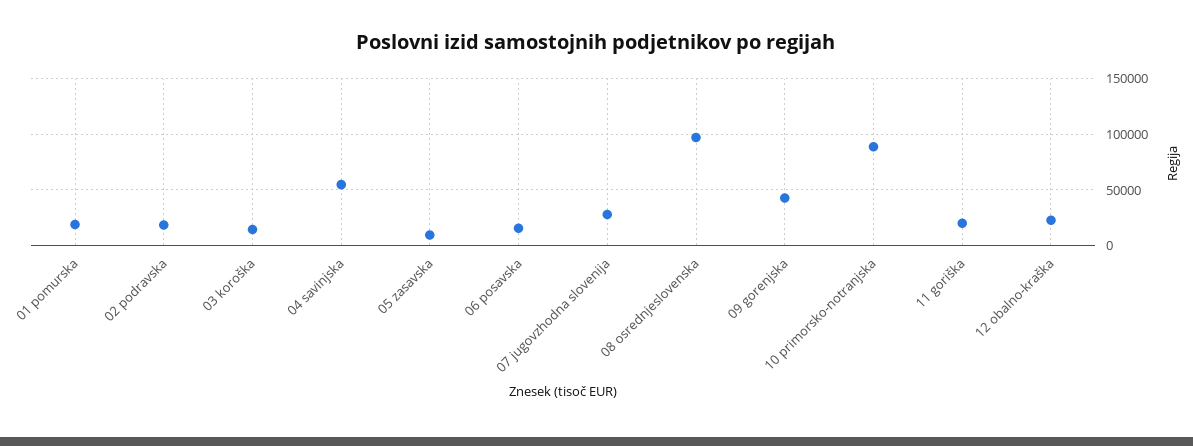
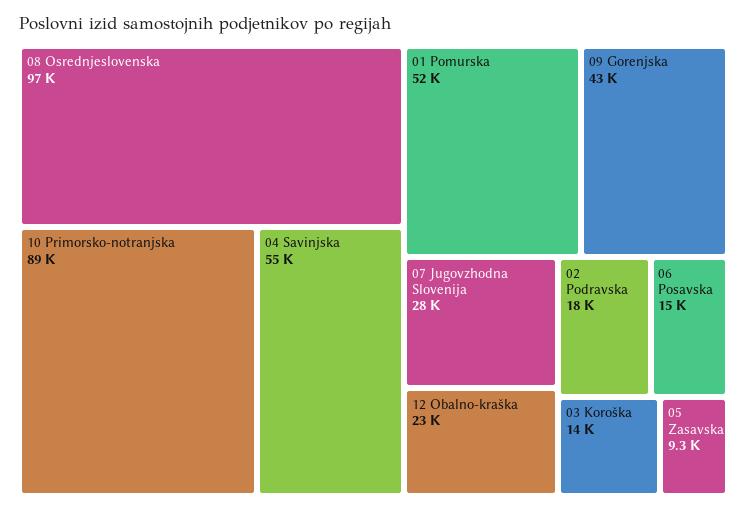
  {
-   "01 pomurska": 20000,
+   "01 pomurska": 52000,
    "02 podravska": 18000,
    "03 koroška": 14000,
    "04 savinjska": 55000,
    "05 zasavska": 9300,
    "06 posavska": 15000,
    "07 jugovzhodna slovenija": 28000,
    "08 osrednjeslovenska": 97000,
    "09 gorenjska": 43000,
    "10 primorsko-notranjska": 89000,
-   "11 goriška": 20000,
    "12 obalno-kraška": 23000
  }

